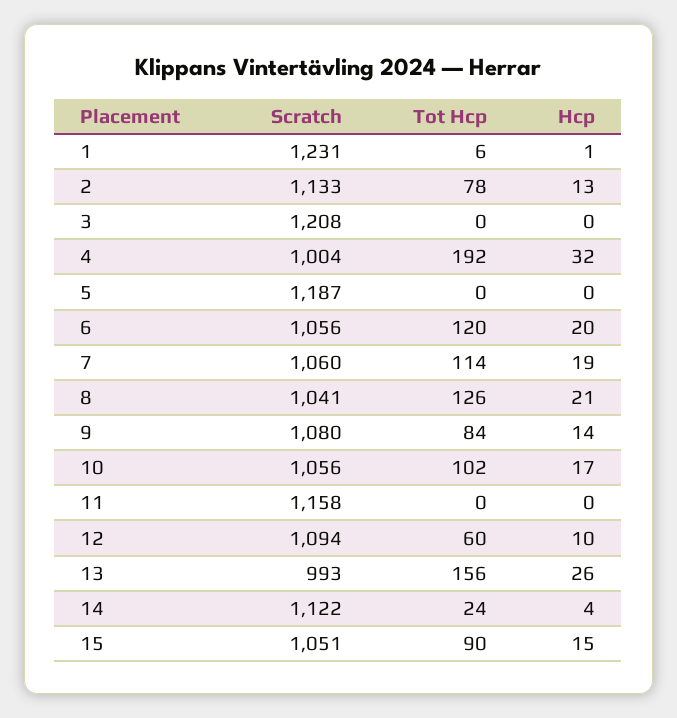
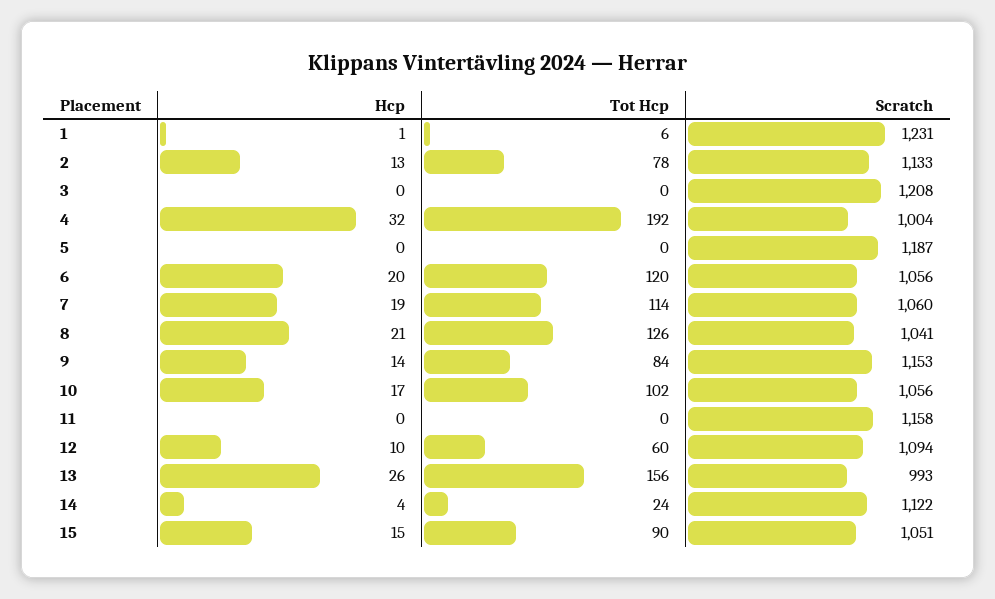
  {
    "Scratch": {
      "1": 1231,
      "2": 1133,
      "3": 1208,
      "4": 1004,
      "5": 1187,
      "6": 1056,
      "7": 1060,
      "8": 1041,
-     "9": 1080,
+     "9": 1153,
      "10": 1056,
      "11": 1158,
      "12": 1094,
      "13": 993,
      "14": 1122,
      "15": 1051
    },
    "Tot Hcp": {
      "1": 6,
      "2": 78,
      "3": 0,
      "4": 192,
      "5": 0,
      "6": 120,
      "7": 114,
      "8": 126,
      "9": 84,
      "10": 102,
      "11": 0,
      "12": 60,
      "13": 156,
      "14": 24,
      "15": 90
    },
    "Hcp": {
      "1": 1,
      "2": 13,
      "3": 0,
      "4": 32,
      "5": 0,
      "6": 20,
      "7": 19,
      "8": 21,
      "9": 14,
      "10": 17,
      "11": 0,
      "12": 10,
      "13": 26,
      "14": 4,
      "15": 15
    }
  }

